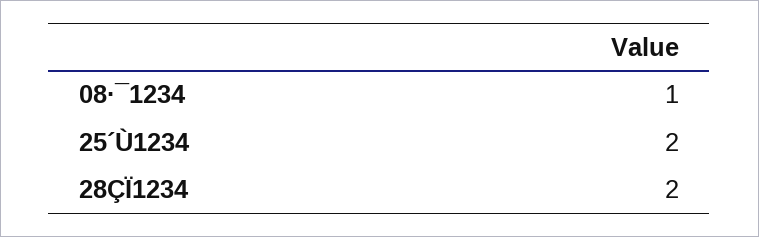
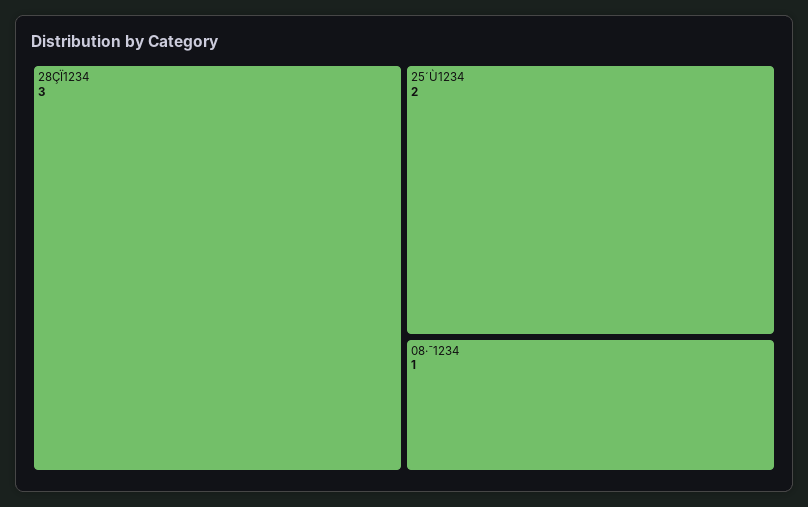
  {
    "08·¯1234": 1,
    "25´Ù1234": 2,
-   "28ÇÏ1234": 2
+   "28ÇÏ1234": 3
  }

